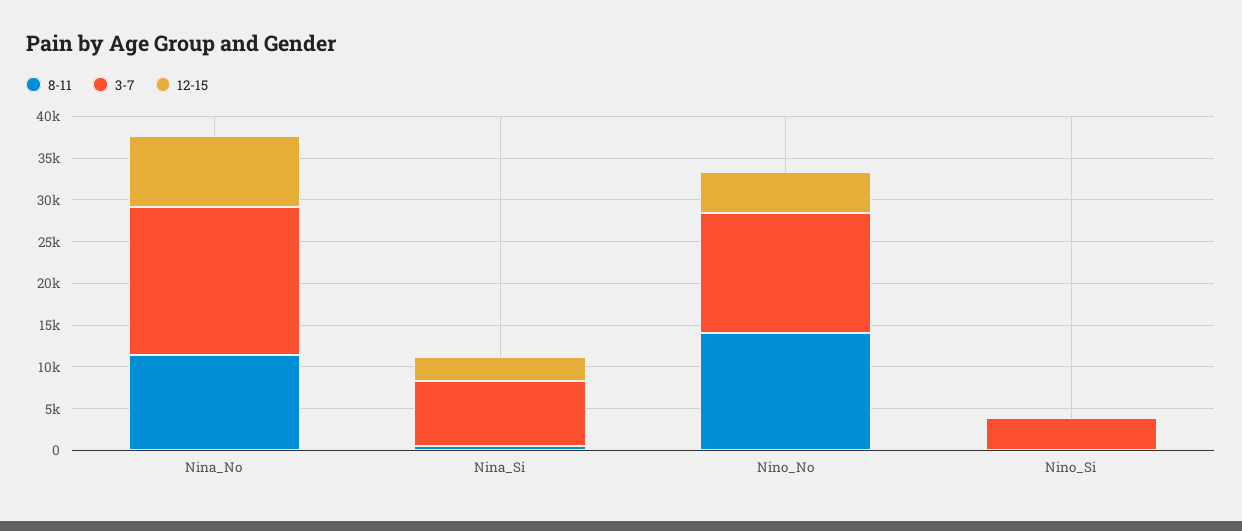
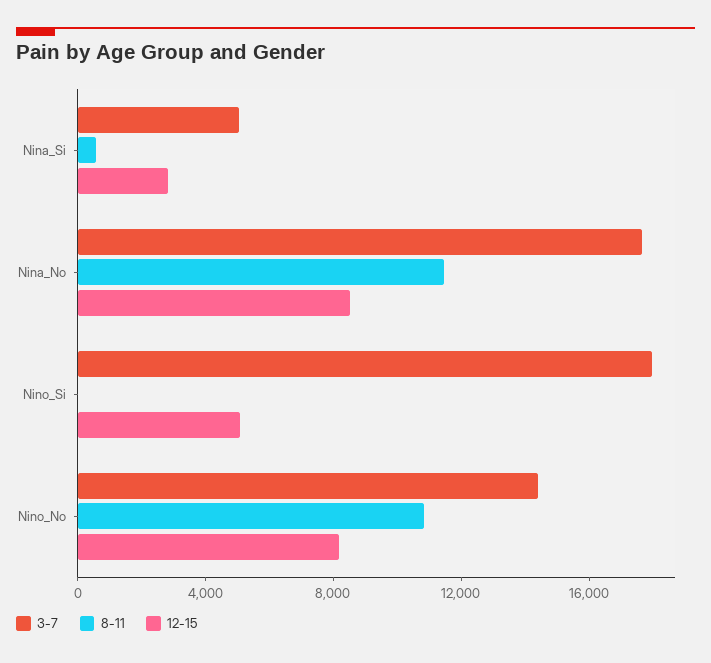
  {
    "8-11": {
      "Nina_No": 11000,
      "Nina_Si": 1000,
-     "Nino_No": 14000,
+     "Nino_No": 11000,
      "Nino_Si": 0
    },
    "3-7": {
      "Nina_No": 18000,
-     "Nina_Si": 8000,
+     "Nina_Si": 5000,
      "Nino_No": 14000,
-     "Nino_Si": 4000
+     "Nino_Si": 18000
    },
    "12-15": {
      "Nina_No": 9000,
      "Nina_Si": 3000,
-     "Nino_No": 5000,
+     "Nino_No": 8000,
-     "Nino_Si": 0
+     "Nino_Si": 5000
    }
  }

